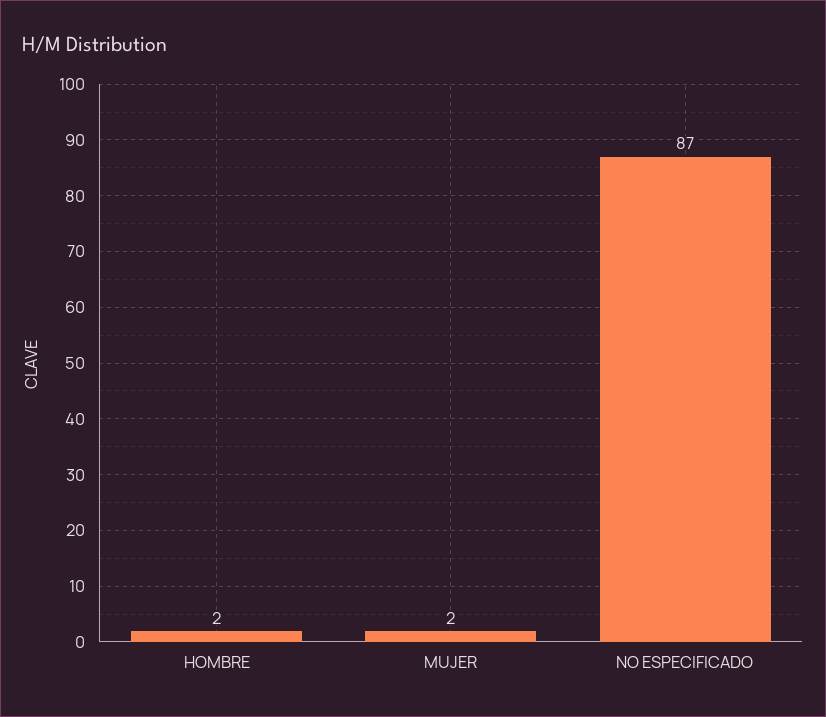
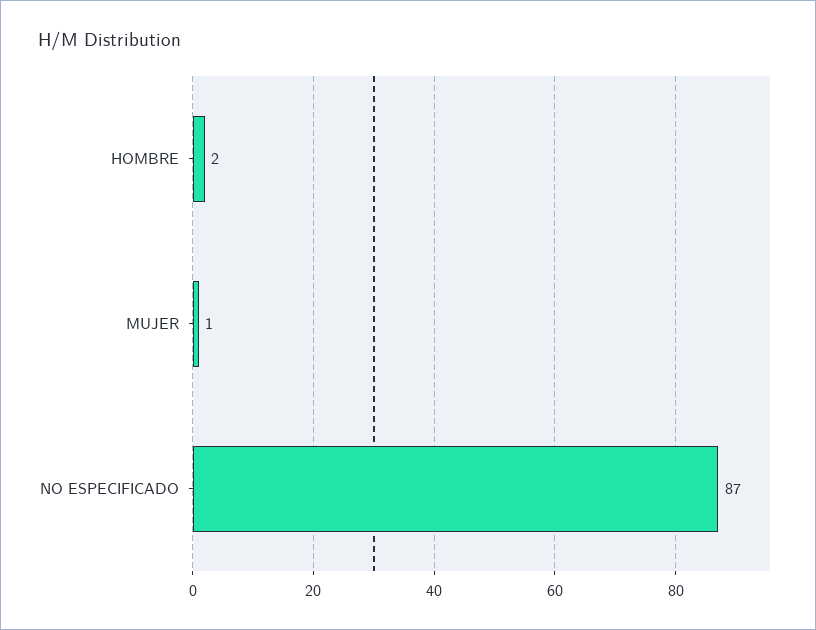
  {
    "HOMBRE": 2,
-   "MUJER": 2,
+   "MUJER": 1,
    "NO ESPECIFICADO": 87
  }

